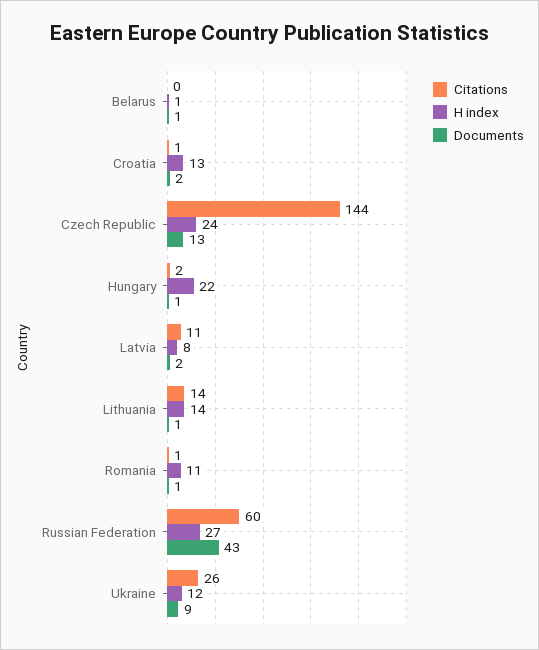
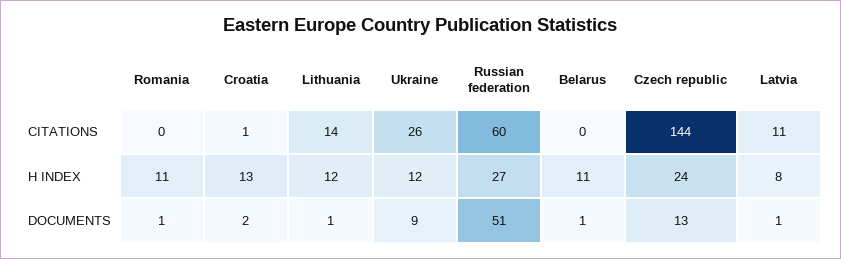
  {
    "Citations": {
      "Belarus": 0,
      "Croatia": 1,
      "Czech Republic": 144,
-     "Hungary": 2,
      "Latvia": 11,
      "Lithuania": 14,
-     "Romania": 1,
+     "Romania": 0,
      "Russian Federation": 60,
      "Ukraine": 26
    },
    "H index": {
-     "Belarus": 1,
+     "Belarus": 11,
      "Croatia": 13,
      "Czech Republic": 24,
-     "Hungary": 22,
      "Latvia": 8,
-     "Lithuania": 14,
+     "Lithuania": 12,
      "Romania": 11,
      "Russian Federation": 27,
      "Ukraine": 12
    },
    "Documents": {
      "Belarus": 1,
      "Croatia": 2,
      "Czech Republic": 13,
-     "Hungary": 1,
-     "Latvia": 2,
+     "Latvia": 1,
      "Lithuania": 1,
      "Romania": 1,
-     "Russian Federation": 43,
+     "Russian Federation": 51,
      "Ukraine": 9
    }
  }

